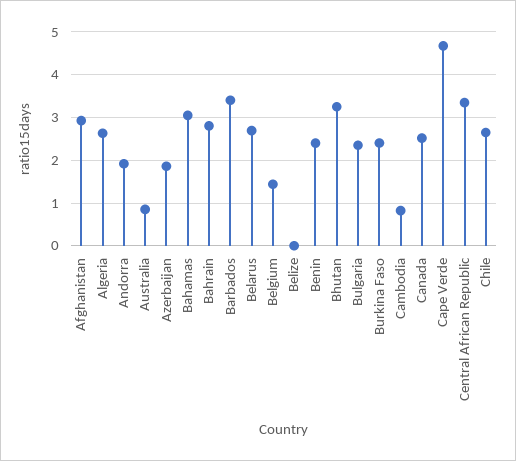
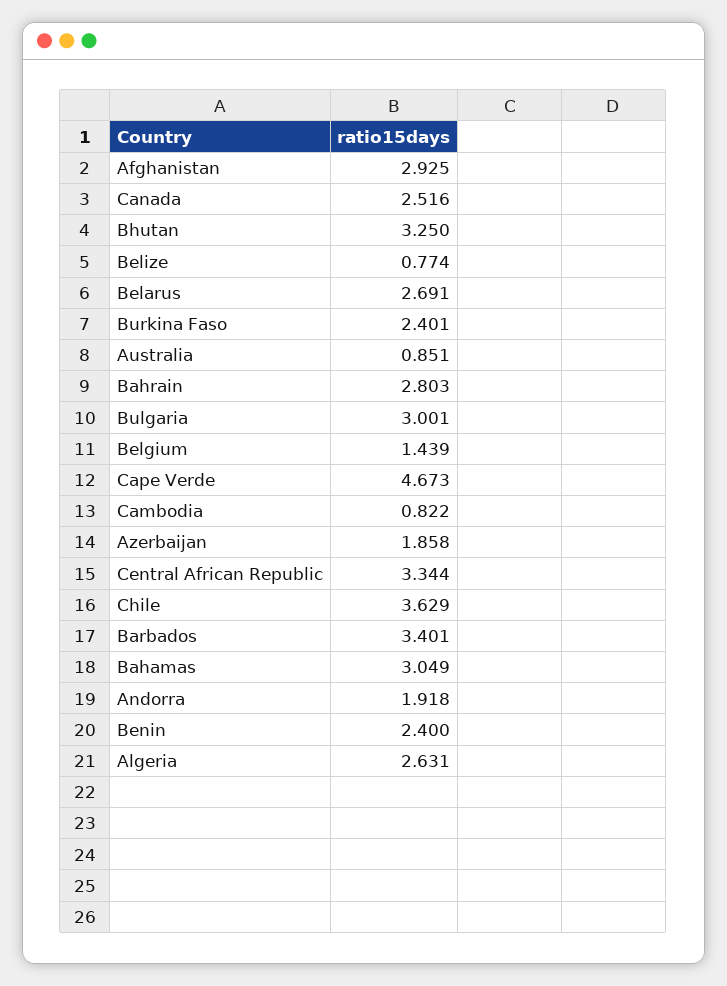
  {
    "Afghanistan": 2.925,
    "Algeria": 2.631,
    "Andorra": 1.918,
    "Australia": 0.851,
    "Azerbaijan": 1.858,
    "Bahamas": 3.049,
    "Bahrain": 2.803,
    "Barbados": 3.401,
    "Belarus": 2.691,
    "Belgium": 1.439,
-   "Belize": 0,
+   "Belize": 0.774,
    "Benin": 2.4,
    "Bhutan": 3.25,
-   "Bulgaria": 2.4,
+   "Bulgaria": 3.001,
    "Burkina Faso": 2.401,
    "Cambodia": 0.822,
    "Canada": 2.516,
    "Cape Verde": 4.673,
    "Central African Republic": 3.344,
-   "Chile": 2.6
+   "Chile": 3.629
  }

